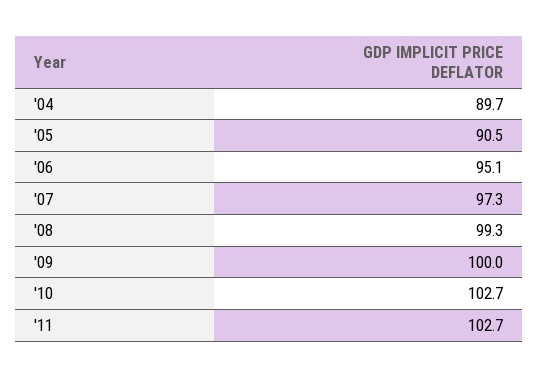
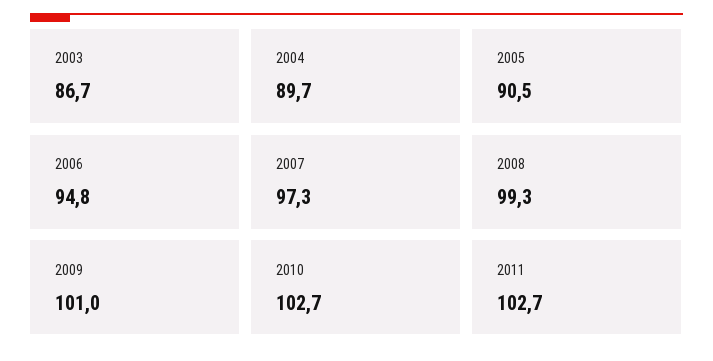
  {
    "'04": 89.7,
    "'05": 90.5,
-   "'06": 95.1,
+   "'06": 94.8,
    "'07": 97.3,
    "'08": 99.3,
-   "'09": 100,
+   "'09": 101,
    "'10": 102.7,
-   "'11": 102.7
+   "'11": 102.7,
+   "2003": 86.7
  }

